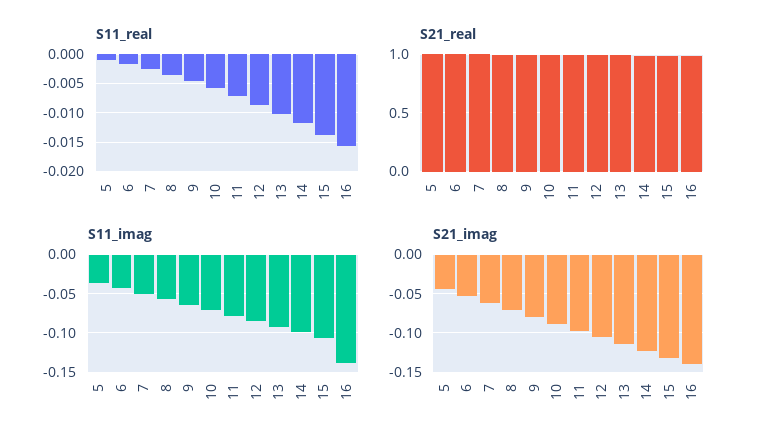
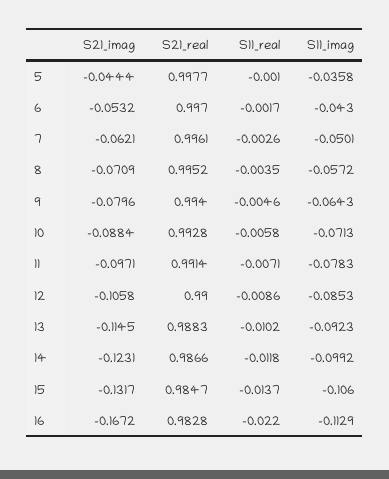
  {
    "S11_real": {
      "5": -0.001,
      "6": -0.0017,
      "7": -0.0026,
      "8": -0.0035,
      "9": -0.0046,
      "10": -0.0058,
      "11": -0.0071,
      "12": -0.0086,
      "13": -0.0102,
      "14": -0.0118,
      "15": -0.0137,
-     "16": -0.015
+     "16": -0.022
    },
    "S21_real": {
      "5": 0.9977,
      "6": 0.997,
      "7": 0.9961,
      "8": 0.9952,
      "9": 0.994,
      "10": 0.9928,
      "11": 0.9914,
      "12": 0.99,
      "13": 0.9883,
      "14": 0.9866,
      "15": 0.9847,
      "16": 0.9828
    },
    "S11_imag": {
      "5": -0.0358,
      "6": -0.043,
      "7": -0.0501,
      "8": -0.0572,
      "9": -0.0643,
      "10": -0.0713,
      "11": -0.0783,
      "12": -0.0853,
      "13": -0.0923,
      "14": -0.0992,
      "15": -0.106,
-     "16": -0.14
+     "16": -0.1129
    },
    "S21_imag": {
      "5": -0.0444,
      "6": -0.0532,
      "7": -0.0621,
      "8": -0.0709,
      "9": -0.0796,
      "10": -0.0884,
      "11": -0.0971,
      "12": -0.1058,
      "13": -0.1145,
      "14": -0.1231,
      "15": -0.1317,
-     "16": -0.14
+     "16": -0.1672
    }
  }

